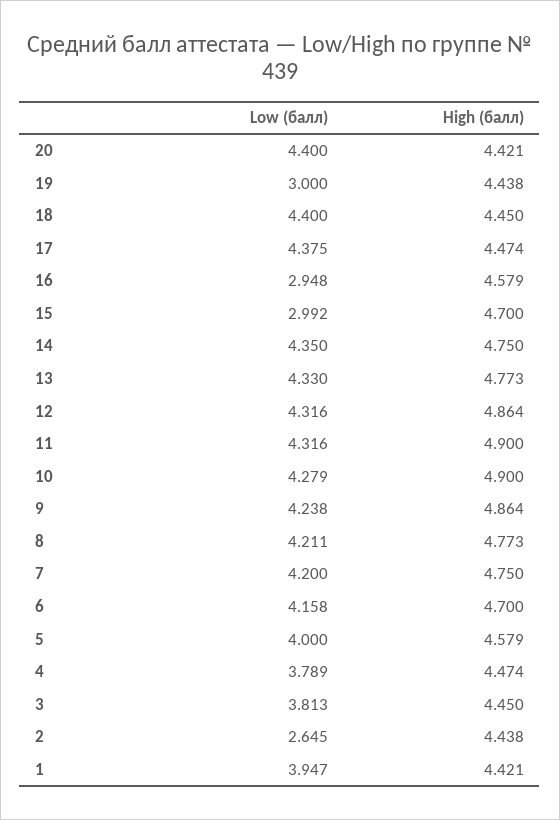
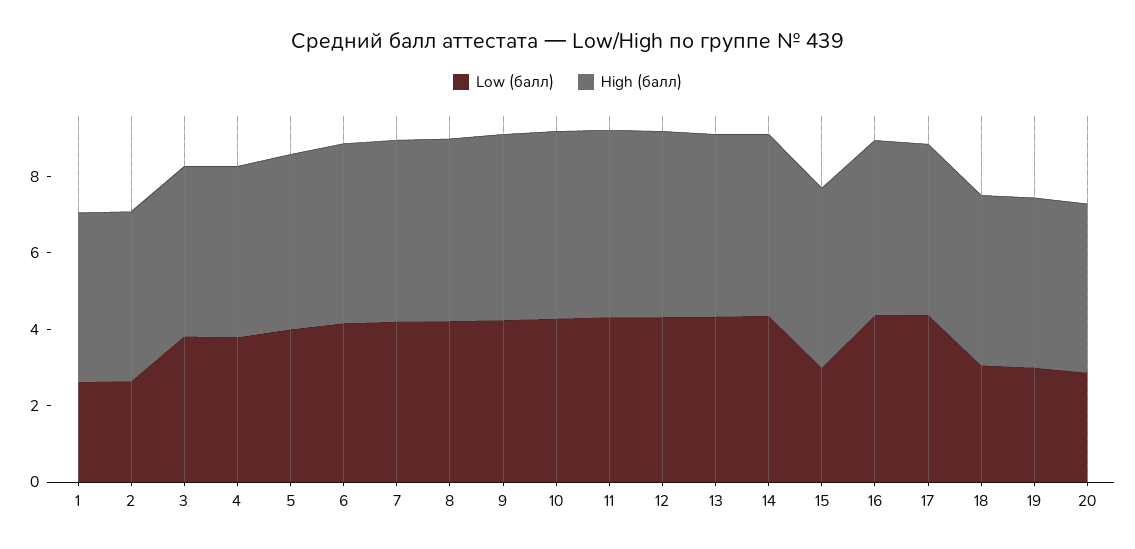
  {
    "Low (балл)": {
-     "20": 4.4,
+     "20": 3,
      "19": 3,
-     "18": 4.4,
+     "18": 3,
      "17": 4.375,
-     "16": 2.948,
+     "16": 4.5,
      "15": 2.992,
      "14": 4.35,
      "13": 4.33,
      "12": 4.316,
      "11": 4.316,
      "10": 4.279,
      "9": 4.238,
      "8": 4.211,
      "7": 4.2,
      "6": 4.158,
      "5": 4,
      "4": 3.789,
      "3": 3.813,
      "2": 2.645,
-     "1": 3.947
+     "1": 2.5
    },
    "High (балл)": {
      "20": 4.421,
      "19": 4.438,
      "18": 4.45,
      "17": 4.474,
      "16": 4.579,
      "15": 4.7,
      "14": 4.75,
      "13": 4.773,
      "12": 4.864,
      "11": 4.9,
      "10": 4.9,
      "9": 4.864,
      "8": 4.773,
      "7": 4.75,
      "6": 4.7,
      "5": 4.579,
      "4": 4.474,
      "3": 4.45,
      "2": 4.438,
      "1": 4.421
    }
  }

